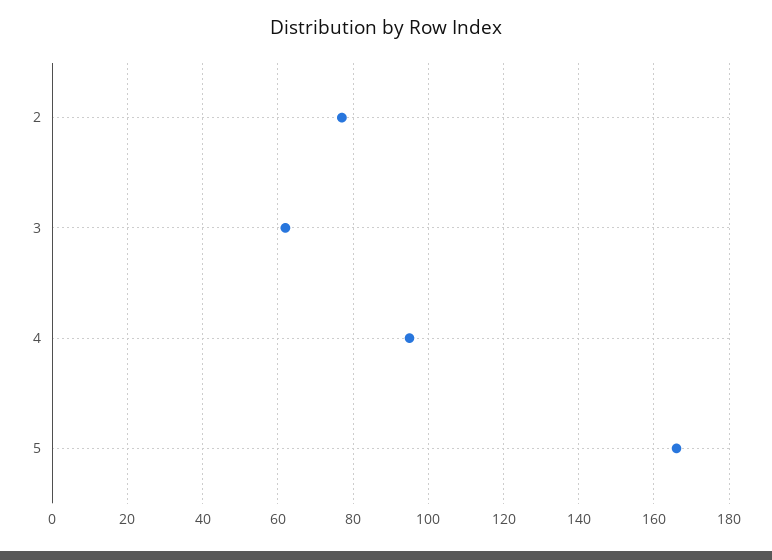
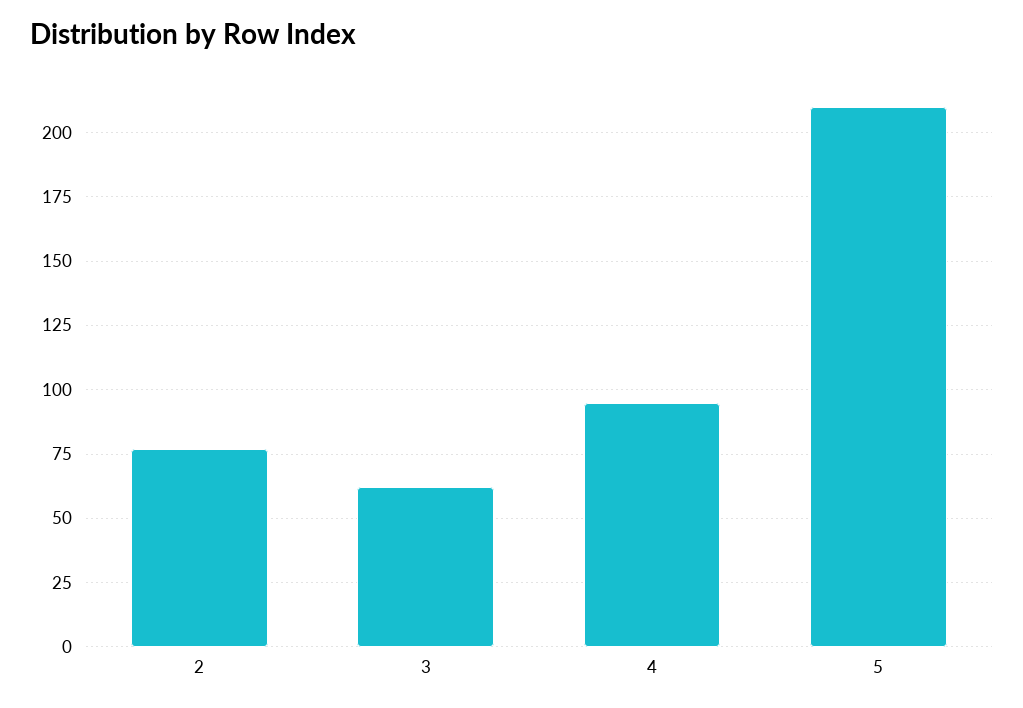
  {
    "2": 75,
    "3": 60,
    "4": 95,
-   "5": 165
+   "5": 210
  }

